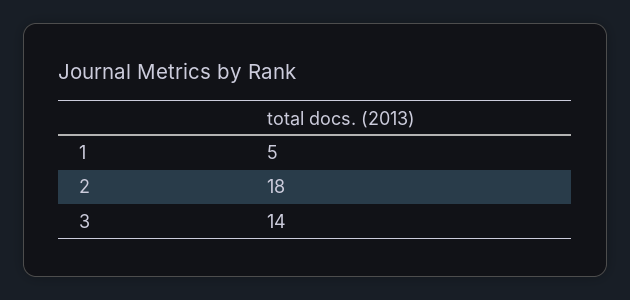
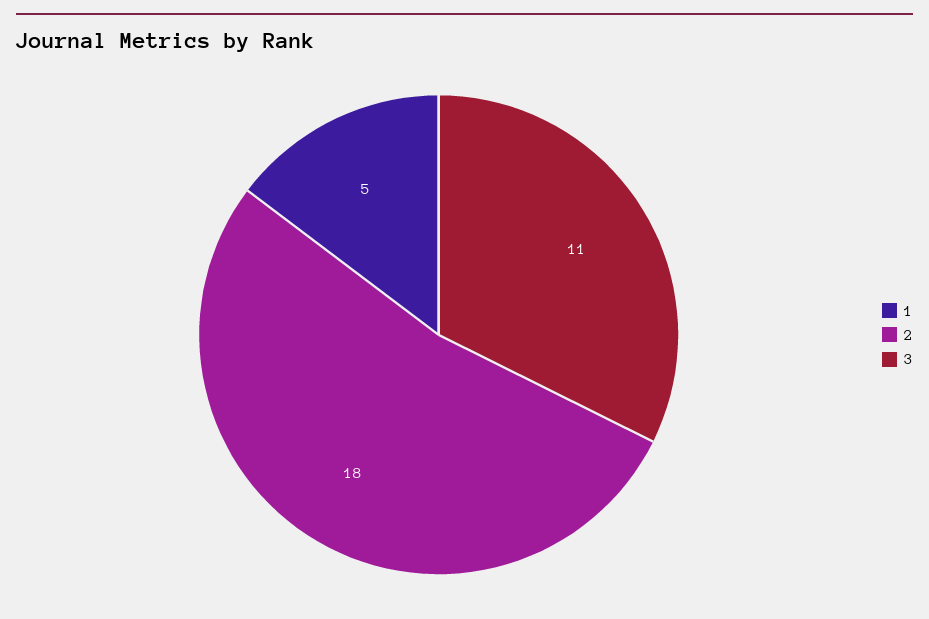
  {
    "1": 5,
    "2": 18,
-   "3": 14
+   "3": 11
  }

